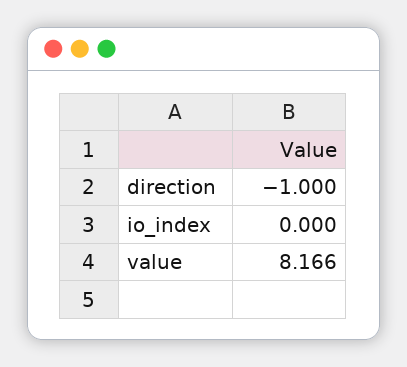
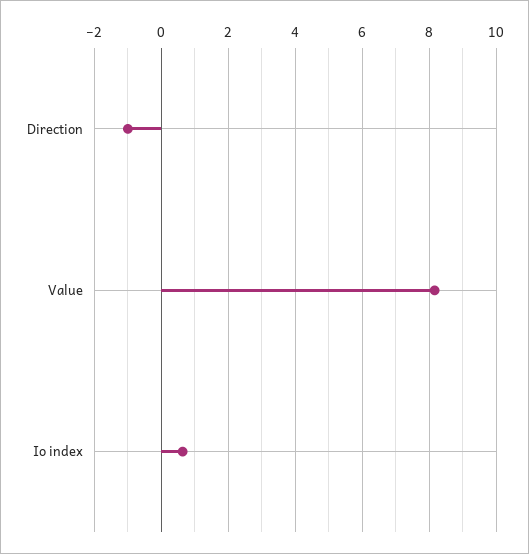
  {
    "direction": -1,
-   "io_index": 0,
+   "io_index": 0.6,
    "value": 8.166
  }

